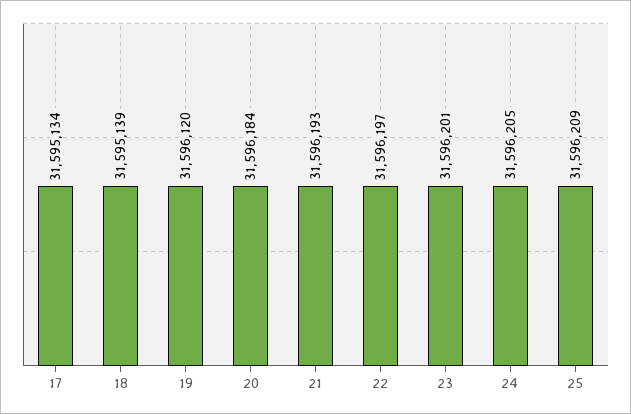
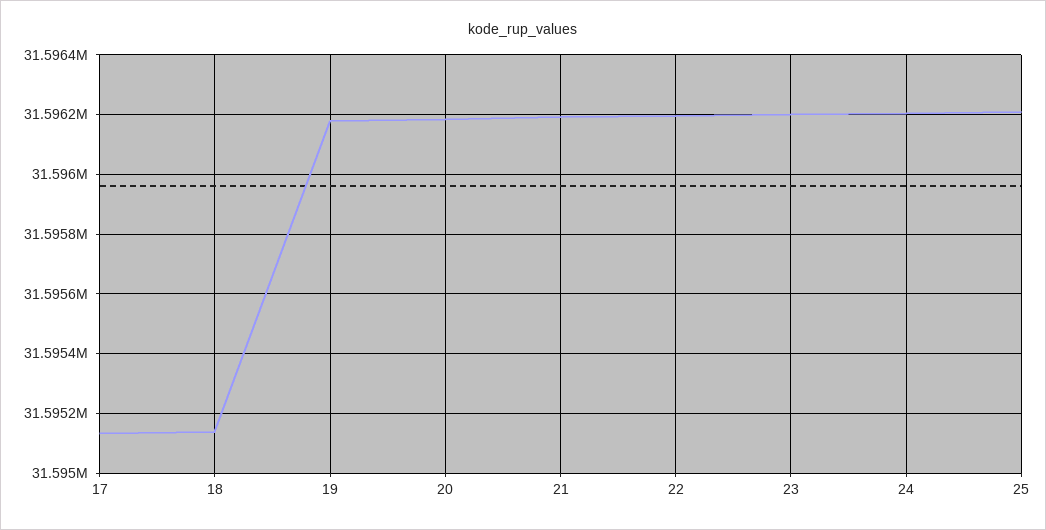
  {
    "17": 31595134,
    "18": 31595139,
-   "19": 31596120,
+   "19": 31596175,
    "20": 31596184,
    "21": 31596193,
    "22": 31596197,
    "23": 31596201,
    "24": 31596205,
    "25": 31596209
  }

